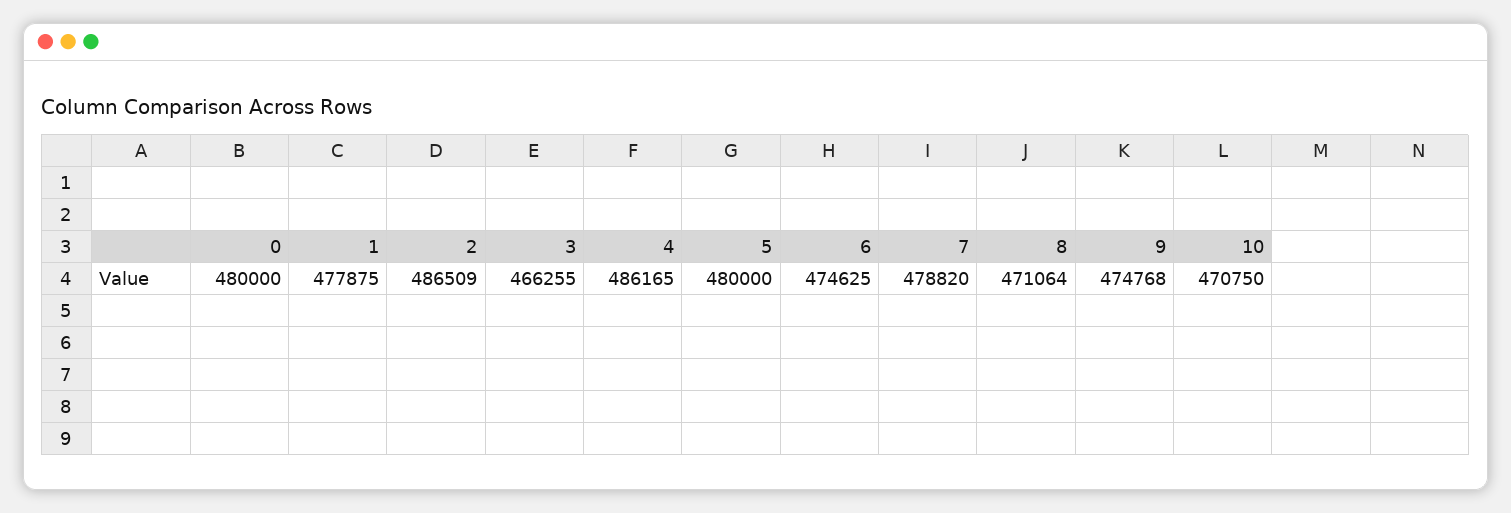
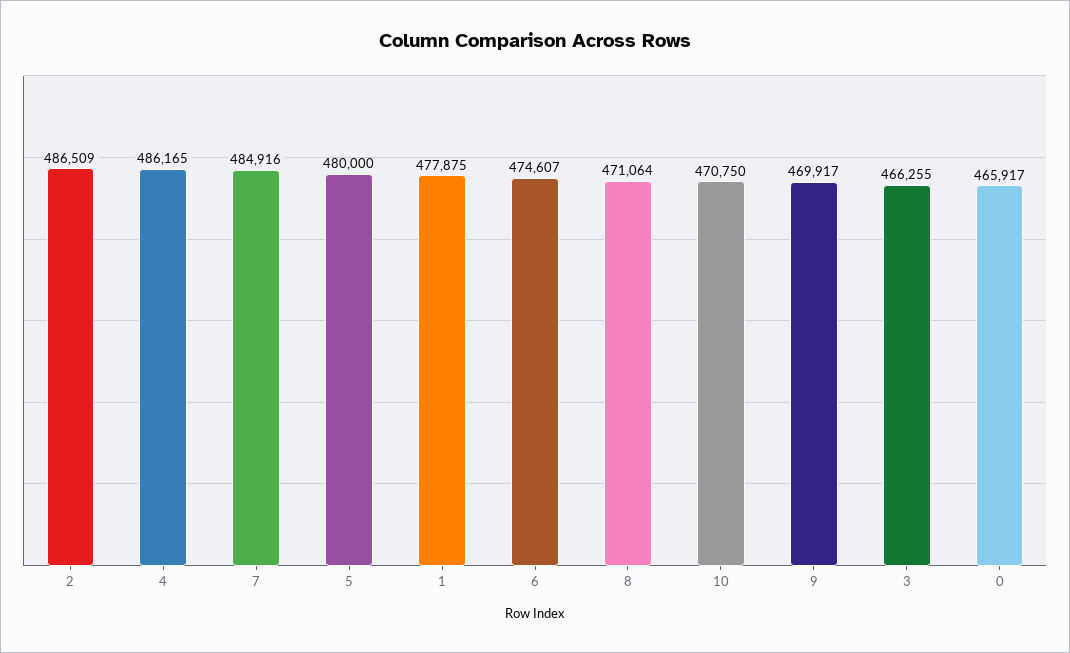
  {
-   "0": 480000,
+   "0": 465917,
    "1": 477875,
    "2": 486509,
    "3": 466255,
    "4": 486165,
    "5": 480000,
-   "6": 474625,
+   "6": 474607,
-   "7": 478820,
+   "7": 484916,
    "8": 471064,
-   "9": 474768,
+   "9": 469917,
    "10": 470750
  }

